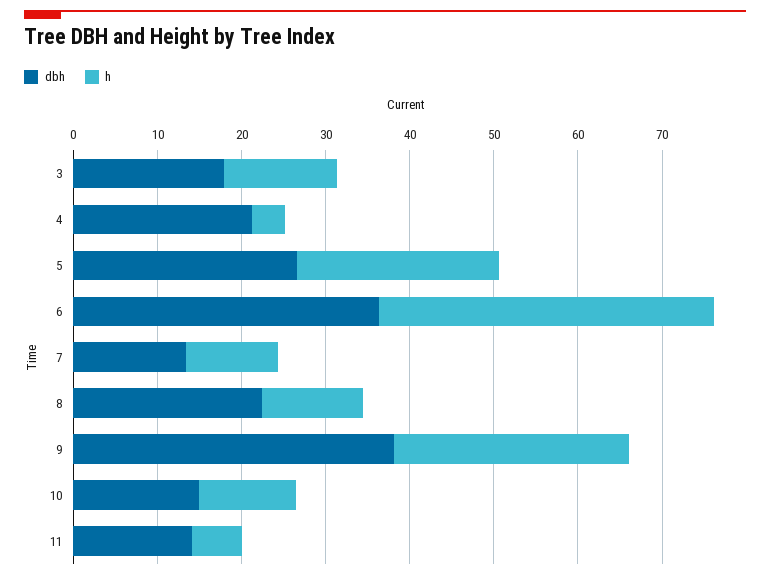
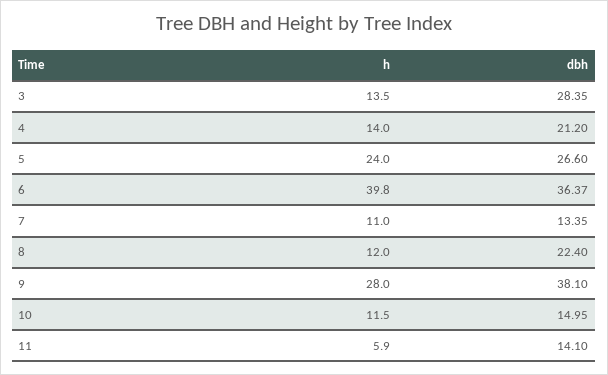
  {
    "dbh": {
-     "3": 18,
+     "3": 28.35,
      "4": 21.2,
      "5": 26.6,
      "6": 36.37,
      "7": 13.35,
      "8": 22.4,
      "9": 38.1,
      "10": 14.95,
      "11": 14.1
    },
    "h": {
      "3": 13.5,
-     "4": 4,
+     "4": 14,
      "5": 24,
      "6": 39.8,
      "7": 11,
      "8": 12,
      "9": 28,
      "10": 11.5,
      "11": 5.9
    }
  }

